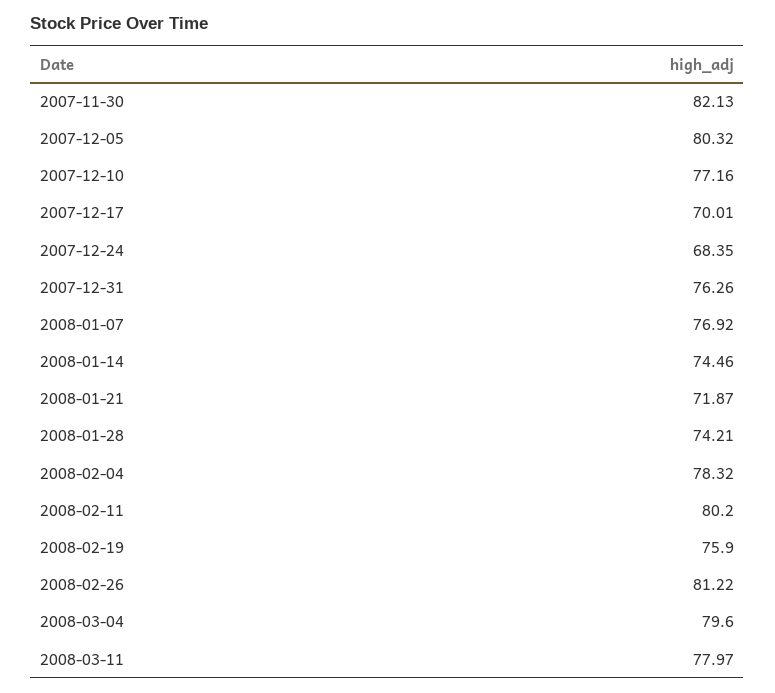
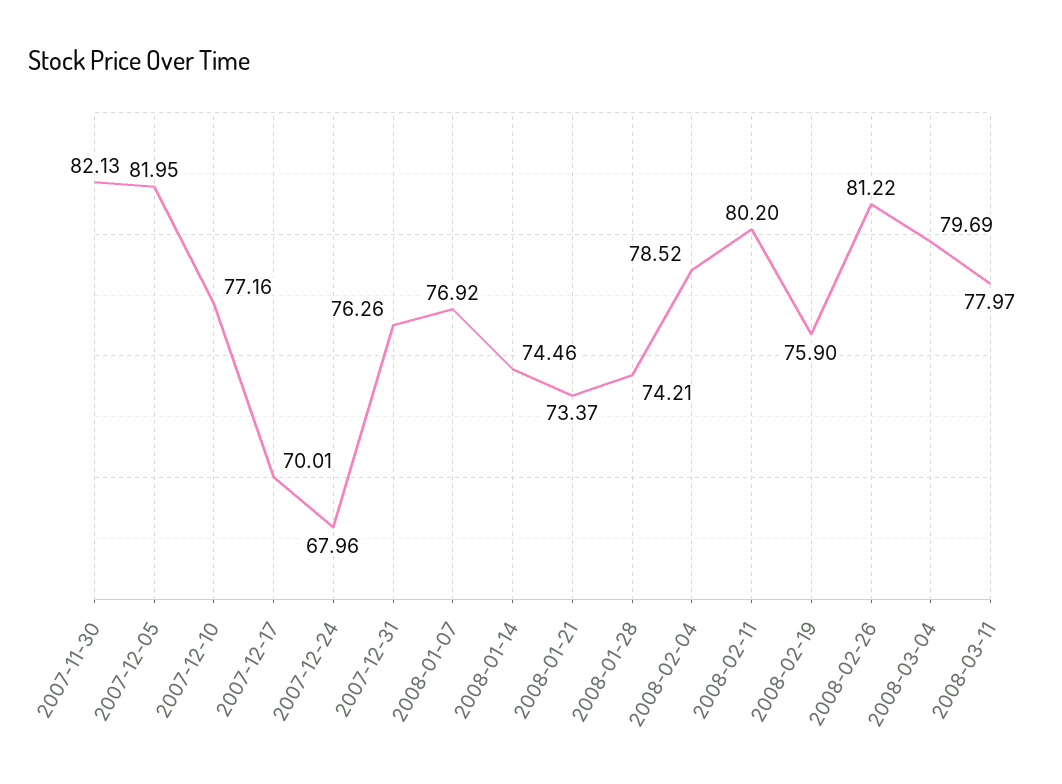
  {
    "2007-11-30": 82.13,
-   "2007-12-05": 80.32,
+   "2007-12-05": 81.95,
    "2007-12-10": 77.16,
    "2007-12-17": 70.01,
-   "2007-12-24": 68.35,
+   "2007-12-24": 67.96,
    "2007-12-31": 76.26,
    "2008-01-07": 76.92,
    "2008-01-14": 74.46,
-   "2008-01-21": 71.87,
+   "2008-01-21": 73.37,
    "2008-01-28": 74.21,
-   "2008-02-04": 78.32,
+   "2008-02-04": 78.52,
    "2008-02-11": 80.2,
    "2008-02-19": 75.9,
    "2008-02-26": 81.22,
-   "2008-03-04": 79.6,
+   "2008-03-04": 79.69,
    "2008-03-11": 77.97
  }

